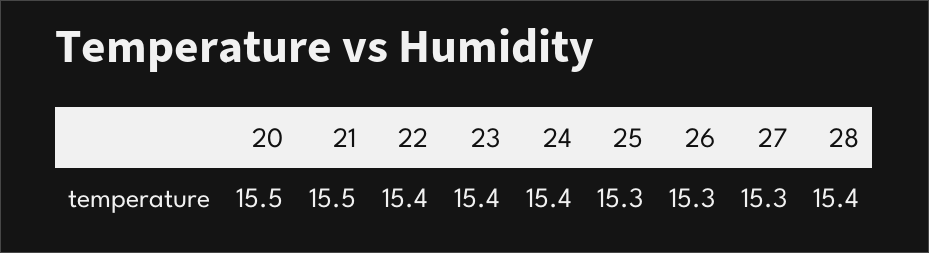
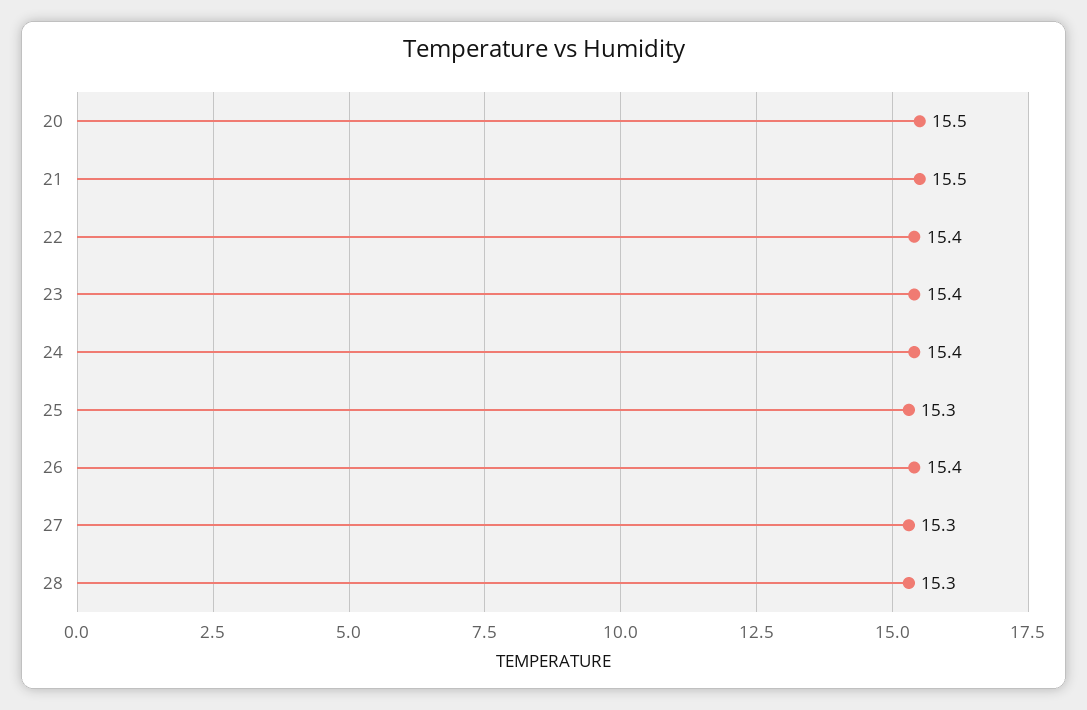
  {
    "20": 15.5,
    "21": 15.5,
    "22": 15.4,
    "23": 15.4,
    "24": 15.4,
    "25": 15.3,
-   "26": 15.3,
+   "26": 15.4,
    "27": 15.3,
-   "28": 15.4
+   "28": 15.3
  }

